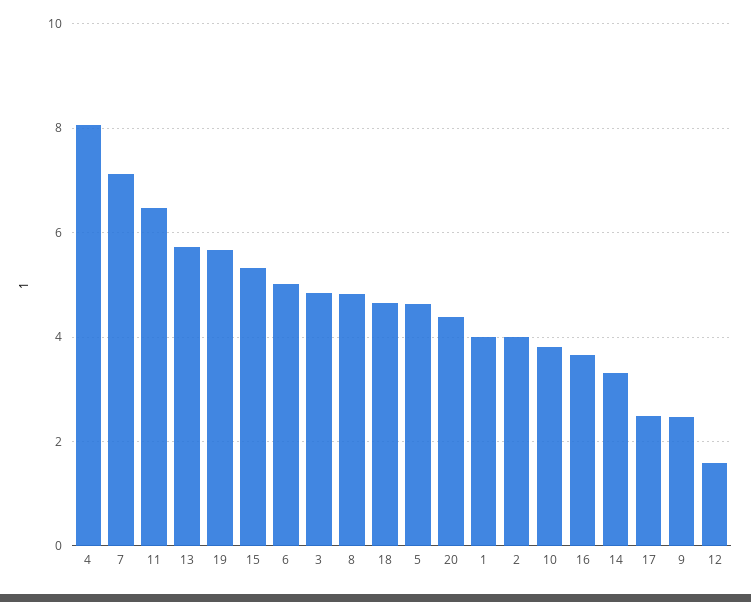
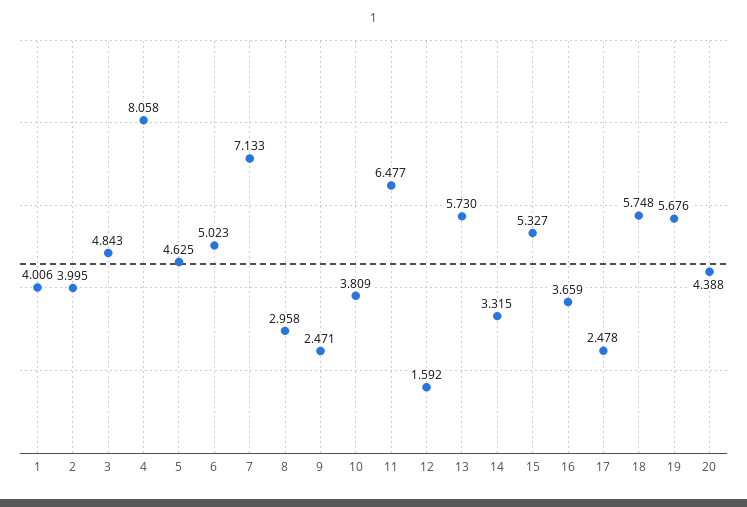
  {
    "4": 8.058,
    "7": 7.133,
    "11": 6.477,
    "13": 5.73,
    "19": 5.676,
    "15": 5.327,
    "6": 5.023,
    "3": 4.843,
-   "8": 4.8,
+   "8": 2.958,
-   "18": 4.6,
+   "18": 5.748,
    "5": 4.625,
    "20": 4.388,
    "1": 4.006,
    "2": 3.995,
    "10": 3.809,
    "16": 3.659,
    "14": 3.315,
    "17": 2.478,
    "9": 2.471,
    "12": 1.592
  }

